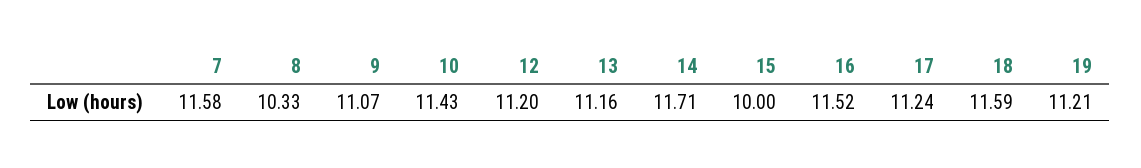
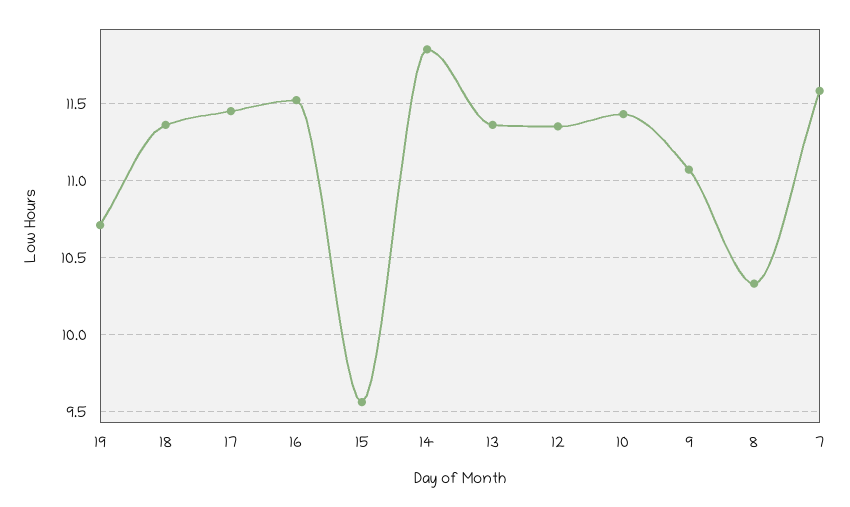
  {
    "7": 11.58,
    "8": 10.33,
    "9": 11.07,
    "10": 11.43,
-   "12": 11.2,
+   "12": 11.35,
-   "13": 11.16,
+   "13": 11.35,
-   "14": 11.71,
+   "14": 11.85,
-   "15": 10,
+   "15": 9.55,
    "16": 11.52,
-   "17": 11.24,
+   "17": 11.45,
-   "18": 11.59,
+   "18": 11.35,
-   "19": 11.21
+   "19": 10.7
  }

